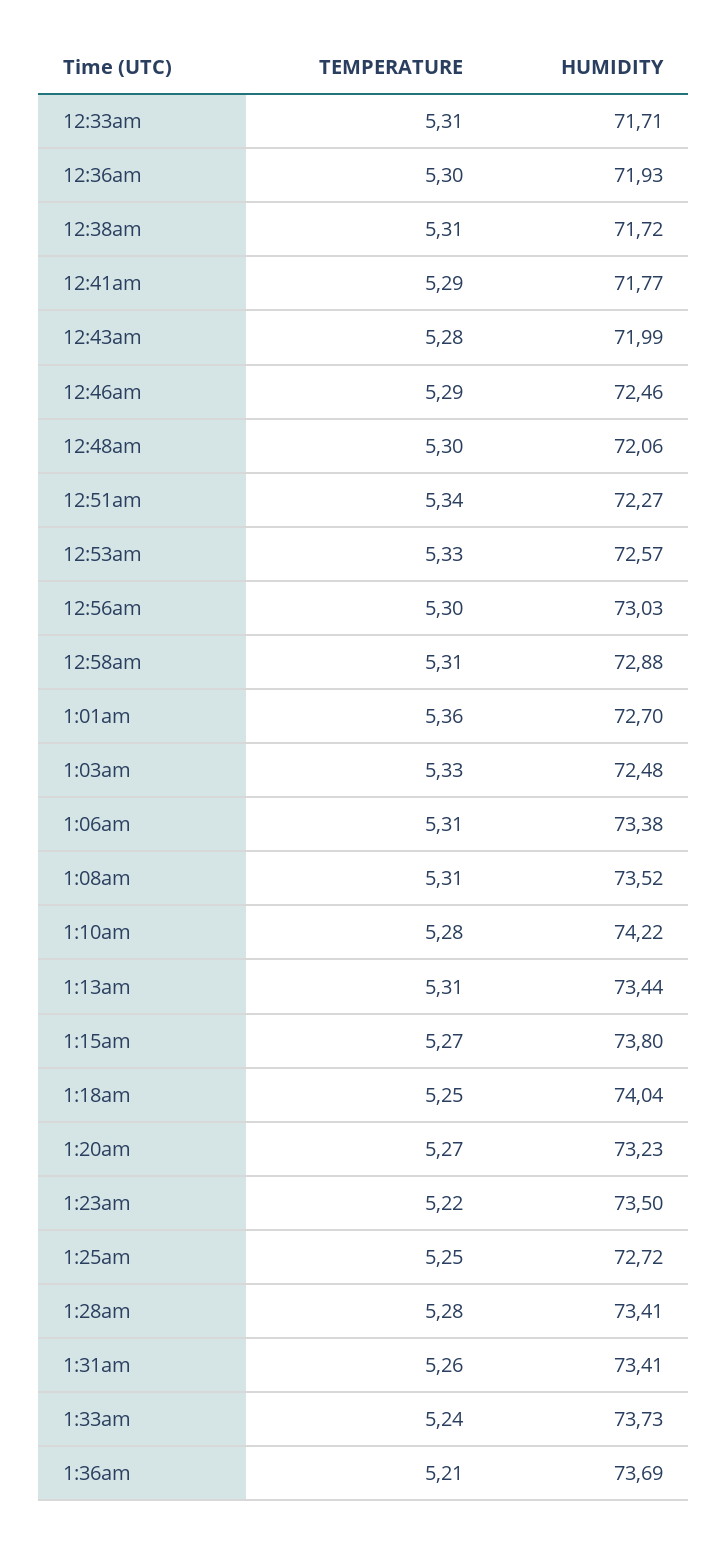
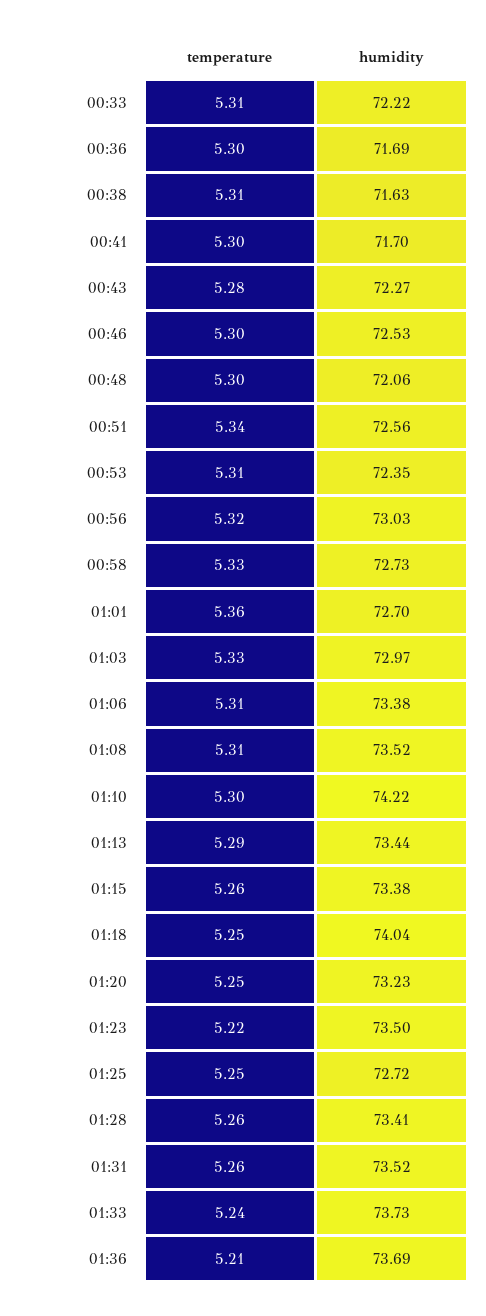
  {
    "TEMPERATURE": {
      "12:33am": 5.31,
      "12:36am": 5.3,
      "12:38am": 5.31,
-     "12:41am": 5.29,
+     "12:41am": 5.3,
      "12:43am": 5.28,
-     "12:46am": 5.29,
+     "12:46am": 5.3,
      "12:48am": 5.3,
      "12:51am": 5.34,
-     "12:53am": 5.33,
+     "12:53am": 5.31,
-     "12:56am": 5.3,
+     "12:56am": 5.32,
-     "12:58am": 5.31,
+     "12:58am": 5.33,
      "1:01am": 5.36,
      "1:03am": 5.33,
      "1:06am": 5.31,
      "1:08am": 5.31,
-     "1:10am": 5.28,
+     "1:10am": 5.3,
-     "1:13am": 5.31,
+     "1:13am": 5.29,
-     "1:15am": 5.27,
+     "1:15am": 5.26,
      "1:18am": 5.25,
-     "1:20am": 5.27,
+     "1:20am": 5.25,
      "1:23am": 5.22,
      "1:25am": 5.25,
-     "1:28am": 5.28,
+     "1:28am": 5.26,
      "1:31am": 5.26,
      "1:33am": 5.24,
      "1:36am": 5.21
    },
    "HUMIDITY": {
-     "12:33am": 71.71,
+     "12:33am": 72.22,
-     "12:36am": 71.93,
+     "12:36am": 71.69,
-     "12:38am": 71.72,
+     "12:38am": 71.63,
-     "12:41am": 71.77,
+     "12:41am": 71.7,
-     "12:43am": 71.99,
+     "12:43am": 72.27,
-     "12:46am": 72.46,
+     "12:46am": 72.53,
      "12:48am": 72.06,
-     "12:51am": 72.27,
+     "12:51am": 72.56,
-     "12:53am": 72.57,
+     "12:53am": 72.35,
      "12:56am": 73.03,
-     "12:58am": 72.88,
+     "12:58am": 72.73,
      "1:01am": 72.7,
-     "1:03am": 72.48,
+     "1:03am": 72.97,
      "1:06am": 73.38,
      "1:08am": 73.52,
      "1:10am": 74.22,
      "1:13am": 73.44,
-     "1:15am": 73.8,
+     "1:15am": 73.38,
      "1:18am": 74.04,
      "1:20am": 73.23,
      "1:23am": 73.5,
      "1:25am": 72.72,
      "1:28am": 73.41,
-     "1:31am": 73.41,
+     "1:31am": 73.52,
      "1:33am": 73.73,
      "1:36am": 73.69
    }
  }

